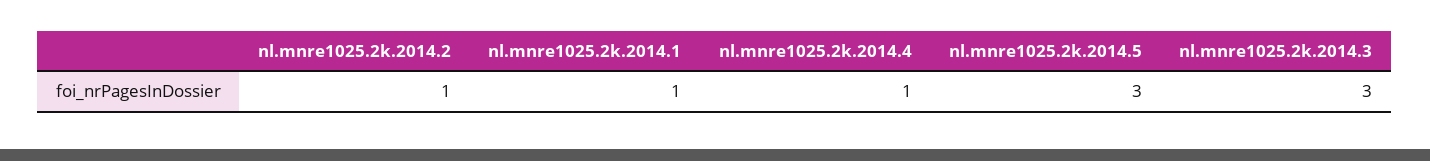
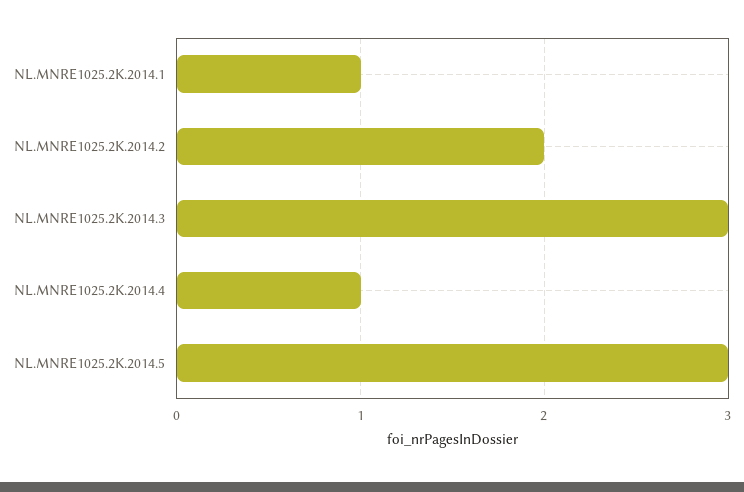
  {
-   "nl.mnre1025.2k.2014.2": 1,
+   "nl.mnre1025.2k.2014.2": 2,
    "nl.mnre1025.2k.2014.1": 1,
    "nl.mnre1025.2k.2014.4": 1,
    "nl.mnre1025.2k.2014.5": 3,
    "nl.mnre1025.2k.2014.3": 3
  }

